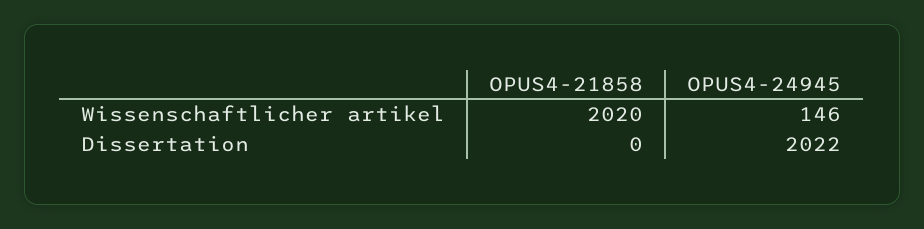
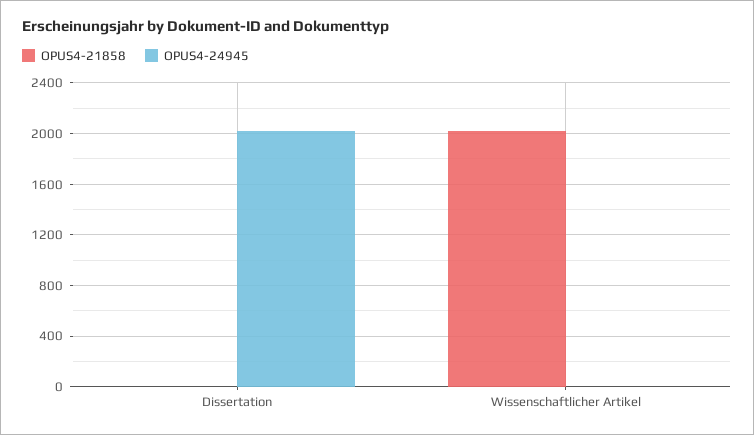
  {
    "OPUS4-21858": {
      "Wissenschaftlicher artikel": 2020,
      "Dissertation": 0
    },
    "OPUS4-24945": {
-     "Wissenschaftlicher artikel": 146,
+     "Wissenschaftlicher artikel": 0,
      "Dissertation": 2022
    }
  }

